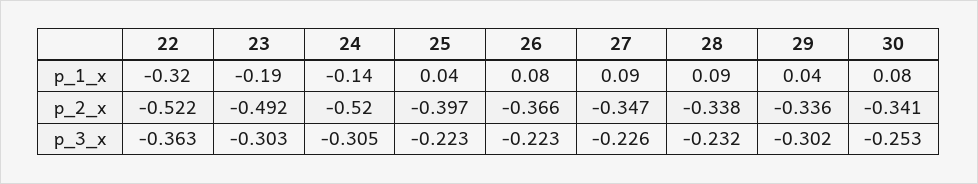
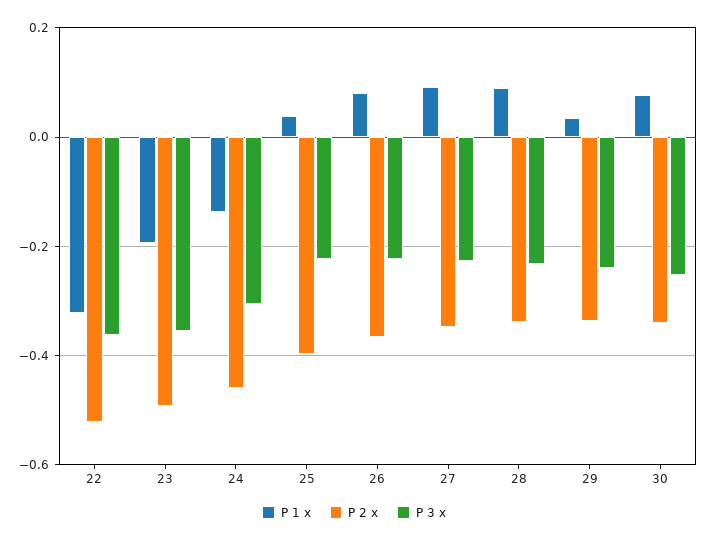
  {
    "p_1_x": {
      "22": -0.32,
      "23": -0.19,
      "24": -0.14,
      "25": 0.04,
      "26": 0.08,
      "27": 0.09,
      "28": 0.09,
      "29": 0.04,
      "30": 0.08
    },
    "p_2_x": {
      "22": -0.522,
      "23": -0.492,
-     "24": -0.52,
+     "24": -0.46,
      "25": -0.397,
      "26": -0.366,
      "27": -0.347,
      "28": -0.338,
      "29": -0.336,
      "30": -0.341
    },
    "p_3_x": {
      "22": -0.363,
-     "23": -0.303,
+     "23": -0.36,
      "24": -0.305,
      "25": -0.223,
      "26": -0.223,
      "27": -0.226,
      "28": -0.232,
-     "29": -0.302,
+     "29": -0.24,
      "30": -0.253
    }
  }

